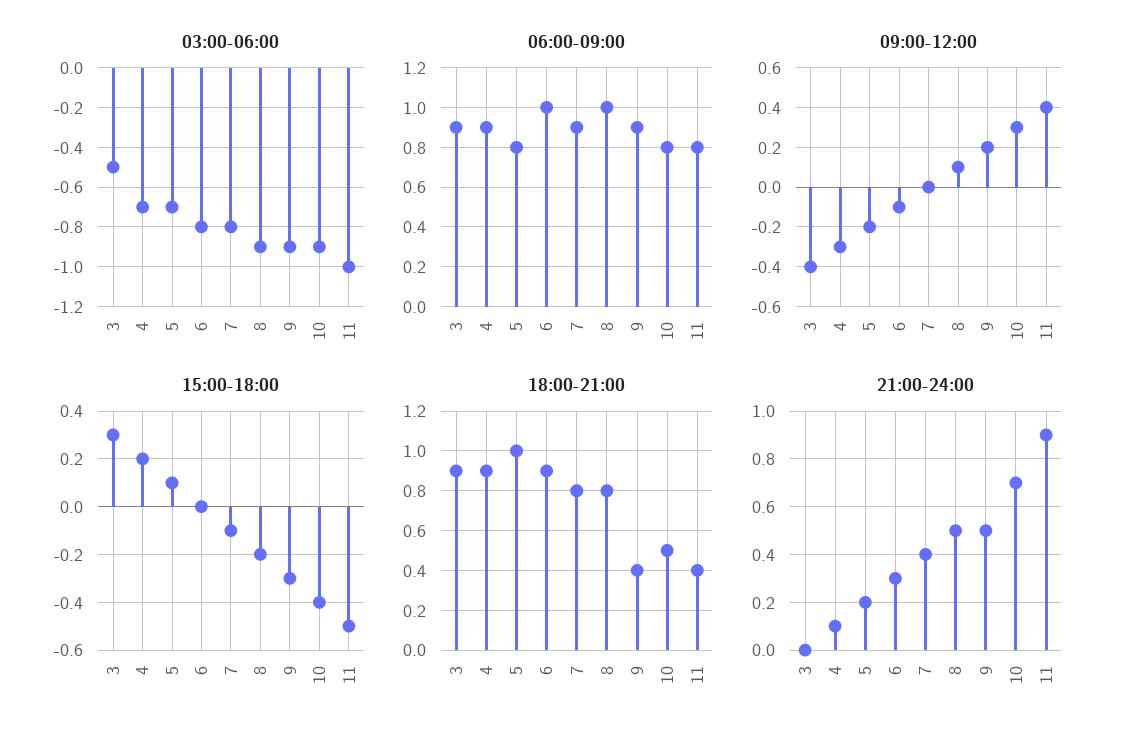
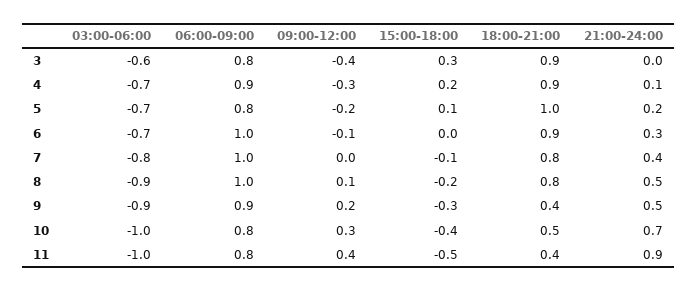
  {
    "03:00-06:00": {
-     "3": -0.5,
+     "3": -0.6,
      "4": -0.7,
      "5": -0.7,
-     "6": -0.8,
+     "6": -0.7,
      "7": -0.8,
      "8": -0.9,
      "9": -0.9,
-     "10": -0.9,
+     "10": -1,
      "11": -1
    },
    "06:00-09:00": {
-     "3": 0.9,
+     "3": 0.8,
      "4": 0.9,
      "5": 0.8,
      "6": 1,
-     "7": 0.9,
+     "7": 1,
      "8": 1,
      "9": 0.9,
      "10": 0.8,
      "11": 0.8
    },
    "09:00-12:00": {
      "3": -0.4,
      "4": -0.3,
      "5": -0.2,
      "6": -0.1,
      "7": 0,
      "8": 0.1,
      "9": 0.2,
      "10": 0.3,
      "11": 0.4
    },
    "15:00-18:00": {
      "3": 0.3,
      "4": 0.2,
      "5": 0.1,
      "6": 0,
      "7": -0.1,
      "8": -0.2,
      "9": -0.3,
      "10": -0.4,
      "11": -0.5
    },
    "18:00-21:00": {
      "3": 0.9,
      "4": 0.9,
      "5": 1,
      "6": 0.9,
      "7": 0.8,
      "8": 0.8,
      "9": 0.4,
      "10": 0.5,
      "11": 0.4
    },
    "21:00-24:00": {
      "3": 0,
      "4": 0.1,
      "5": 0.2,
      "6": 0.3,
      "7": 0.4,
      "8": 0.5,
      "9": 0.5,
      "10": 0.7,
      "11": 0.9
    }
  }

